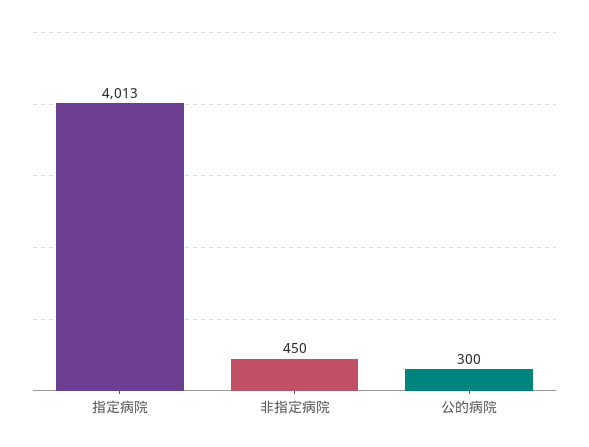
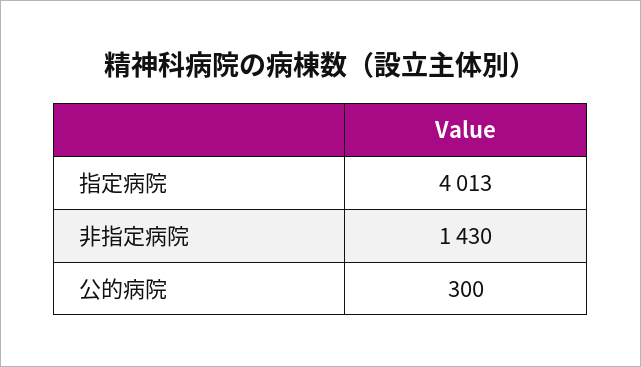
  {
    "指定病院": 4013,
-   "非指定病院": 450,
+   "非指定病院": 1430,
    "公的病院": 300
  }

